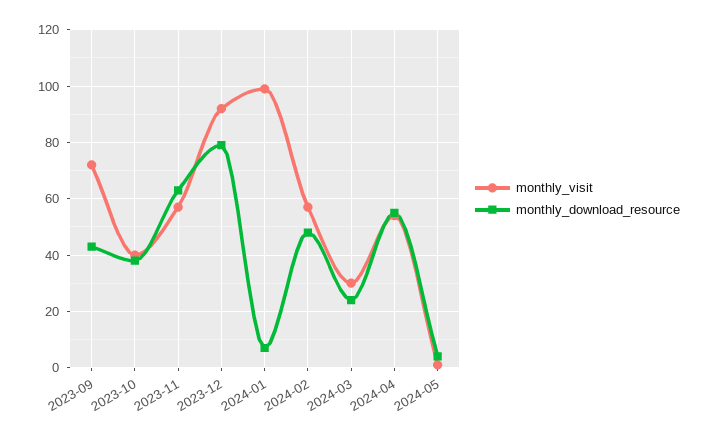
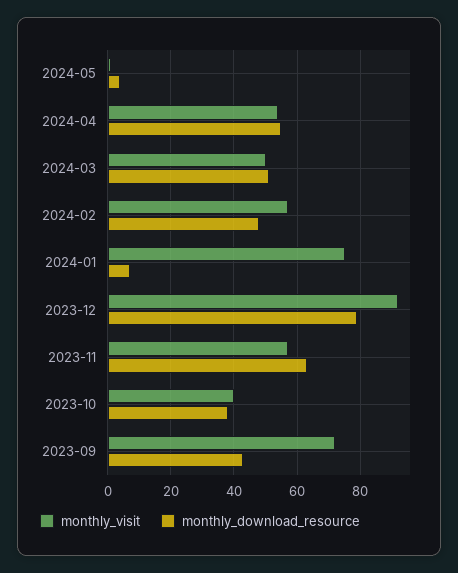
  {
    "monthly_visit": {
      "2023-09": 70,
      "2023-10": 40,
      "2023-11": 55,
      "2023-12": 90,
-     "2024-01": 100,
+     "2024-01": 75,
      "2024-02": 55,
-     "2024-03": 30,
+     "2024-03": 50,
      "2024-04": 55,
      "2024-05": 0
    },
    "monthly_download_resource": {
      "2023-09": 45,
      "2023-10": 40,
      "2023-11": 65,
      "2023-12": 80,
      "2024-01": 5,
      "2024-02": 50,
-     "2024-03": 25,
+     "2024-03": 50,
      "2024-04": 55,
      "2024-05": 5
    }
  }

